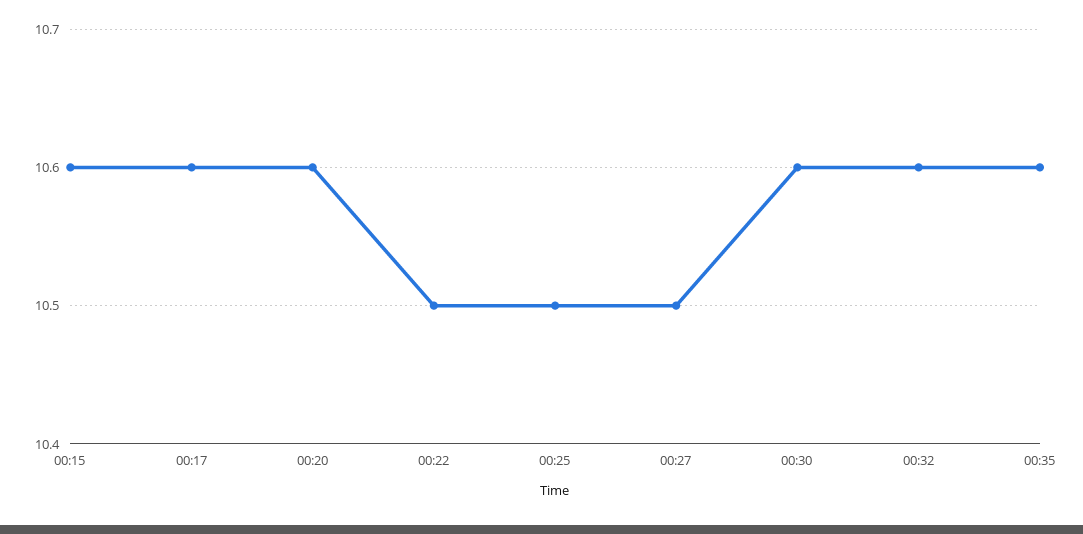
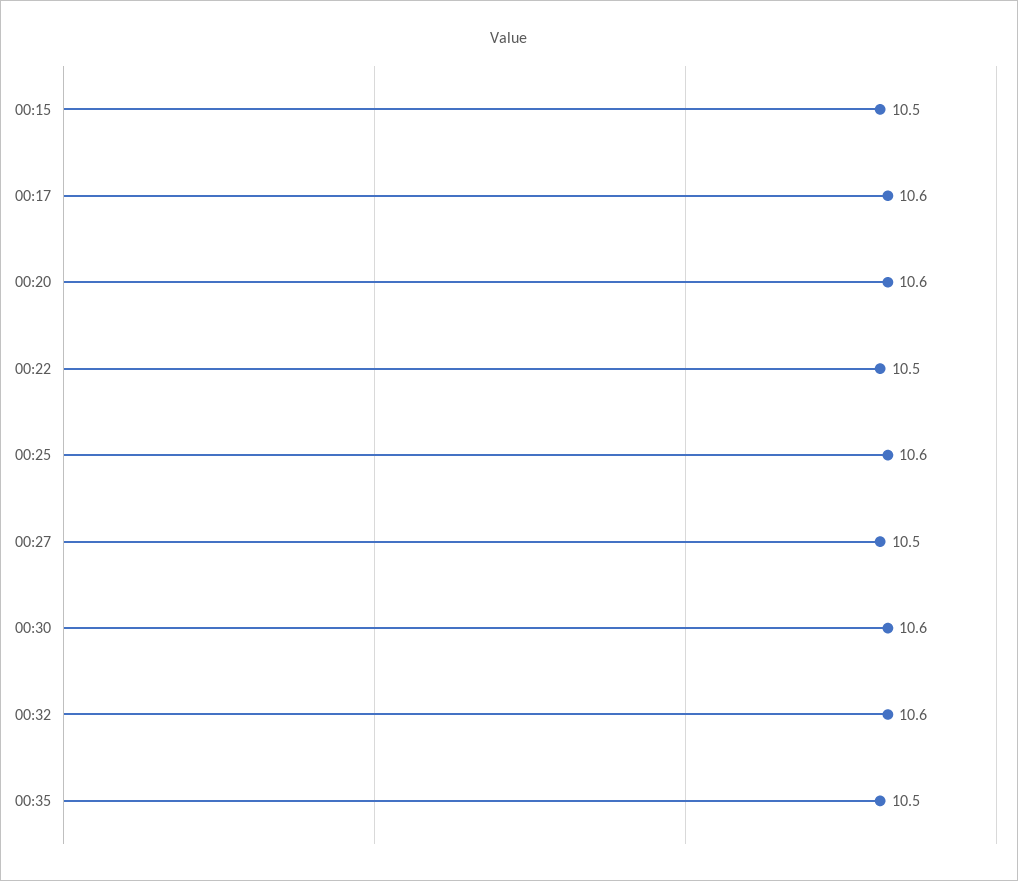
  {
-   "00:15": 10.6,
+   "00:15": 10.5,
    "00:17": 10.6,
    "00:20": 10.6,
    "00:22": 10.5,
-   "00:25": 10.5,
+   "00:25": 10.6,
    "00:27": 10.5,
    "00:30": 10.6,
    "00:32": 10.6,
-   "00:35": 10.6
+   "00:35": 10.5
  }

